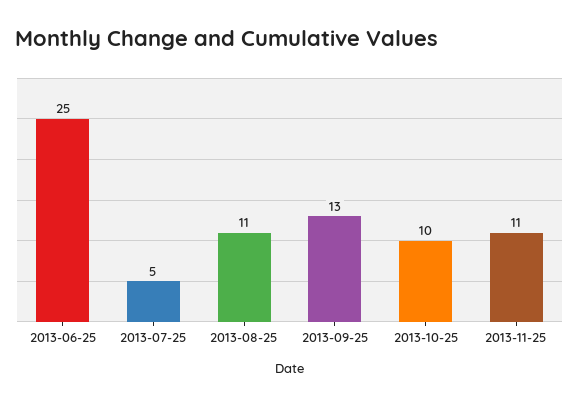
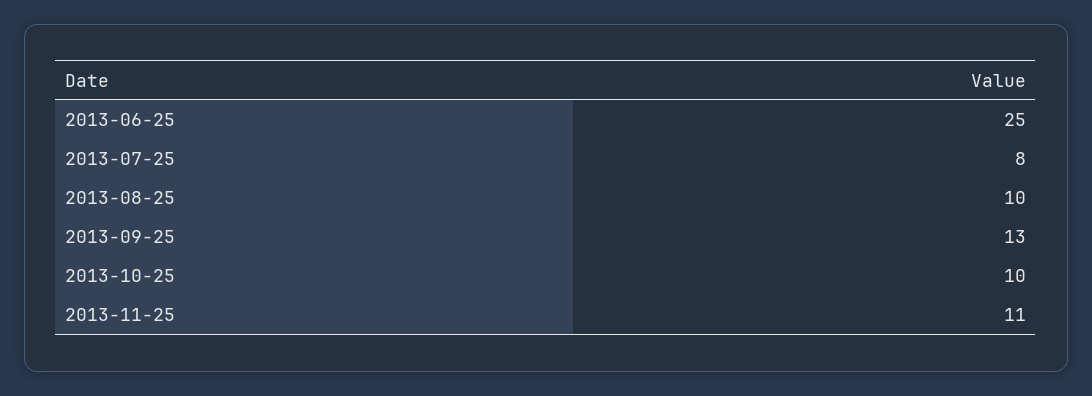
  {
    "2013-06-25": 25,
-   "2013-07-25": 5,
+   "2013-07-25": 8,
-   "2013-08-25": 11,
+   "2013-08-25": 10,
    "2013-09-25": 13,
    "2013-10-25": 10,
    "2013-11-25": 11
  }

